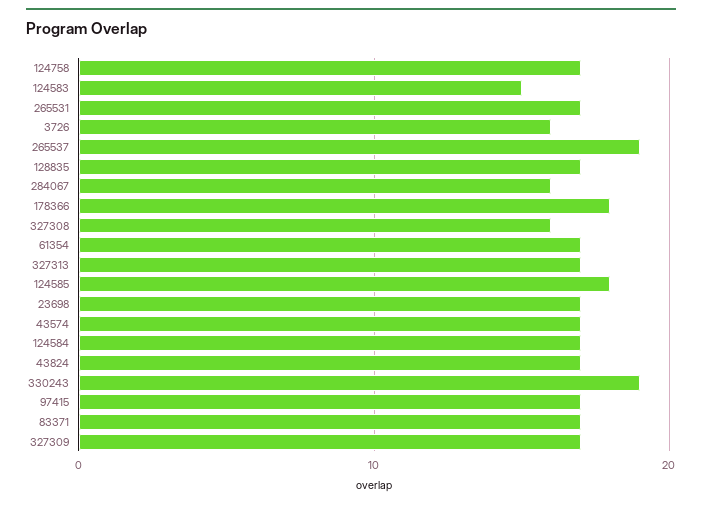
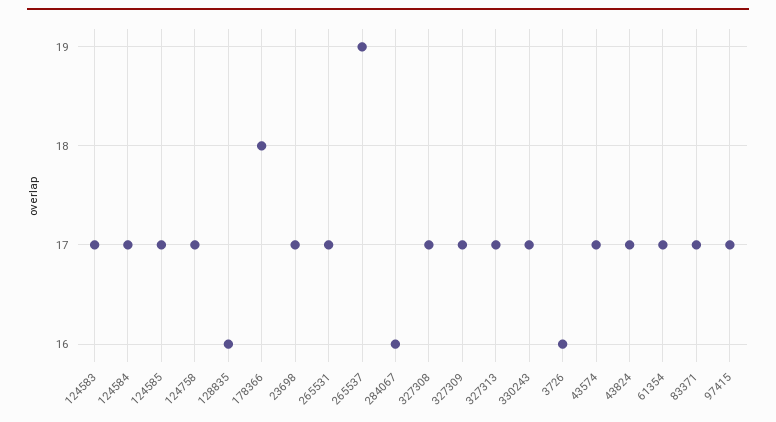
  {
    "124758": 17,
-   "124583": 15,
+   "124583": 17,
    "265531": 17,
    "3726": 16,
    "265537": 19,
-   "128835": 17,
+   "128835": 16,
    "284067": 16,
    "178366": 18,
-   "327308": 16,
+   "327308": 17,
    "61354": 17,
    "327313": 17,
-   "124585": 18,
+   "124585": 17,
    "23698": 17,
    "43574": 17,
    "124584": 17,
    "43824": 17,
-   "330243": 19,
+   "330243": 17,
    "97415": 17,
    "83371": 17,
    "327309": 17
  }

